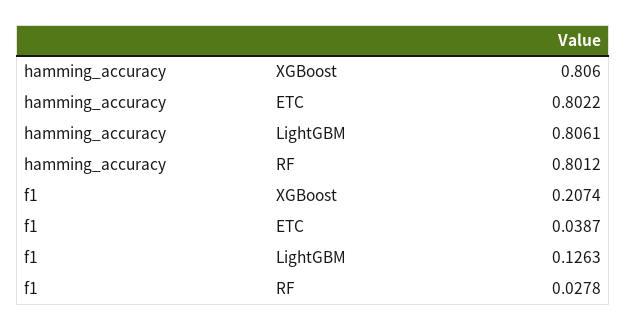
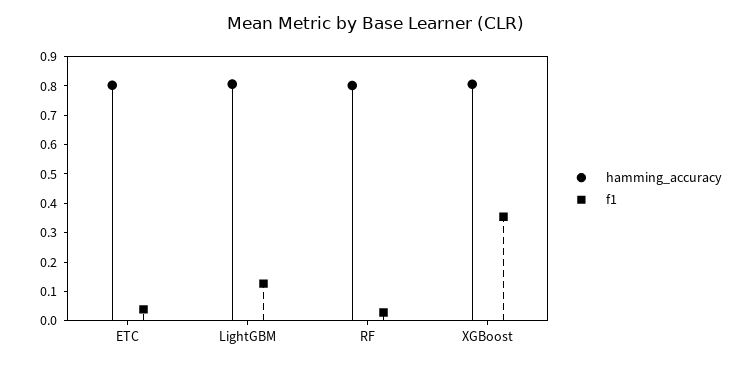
  {
    "hamming_accuracy": {
      "XGBoost": 0.806,
      "ETC": 0.8022,
      "LightGBM": 0.8061,
      "RF": 0.8012
    },
    "f1": {
-     "XGBoost": 0.2074,
+     "XGBoost": 0.35,
      "ETC": 0.0387,
      "LightGBM": 0.1263,
      "RF": 0.0278
    }
  }

